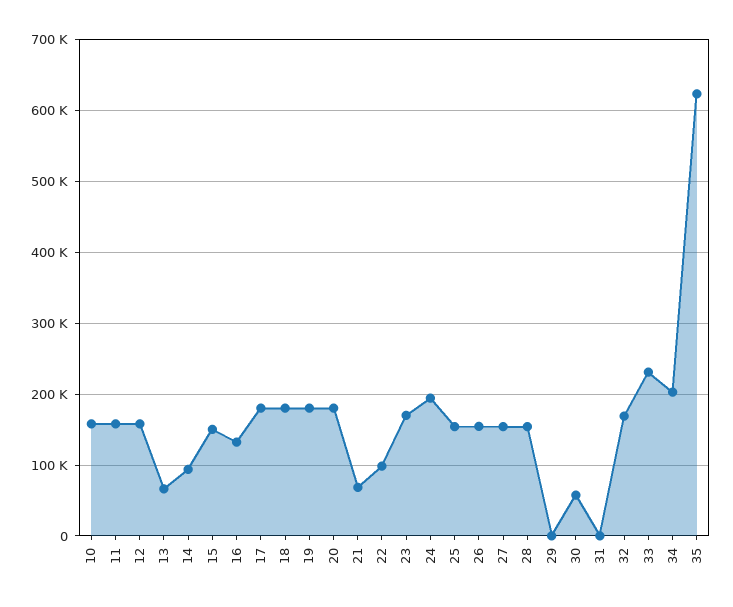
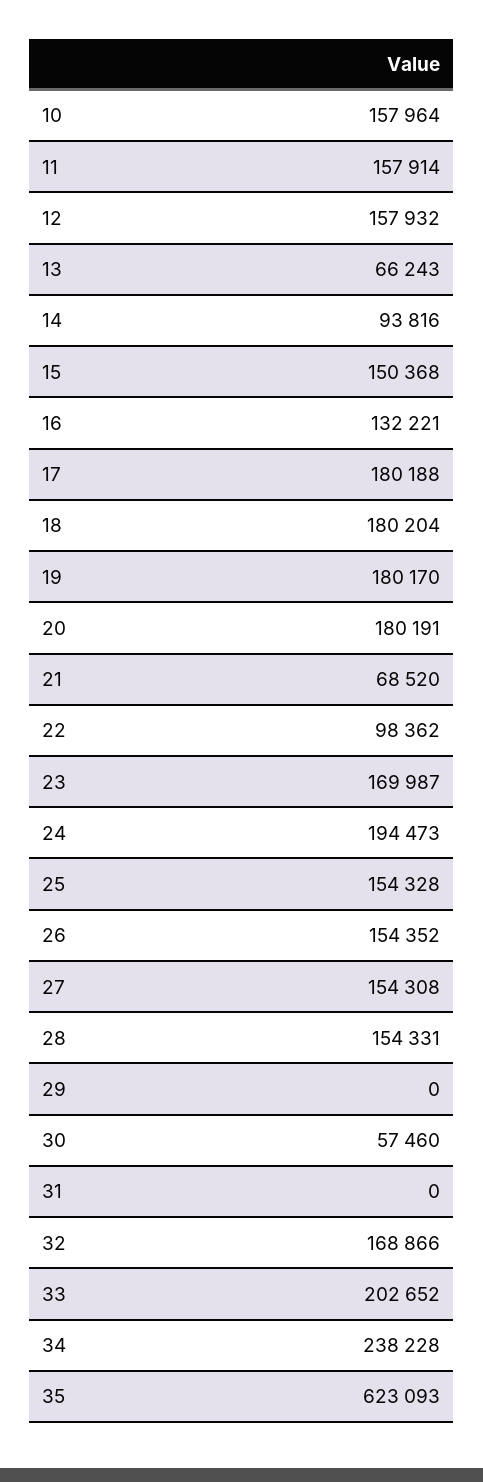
  {
    "10": 157964,
    "11": 157914,
    "12": 157932,
    "13": 66243,
    "14": 93816,
    "15": 150368,
    "16": 132221,
    "17": 180188,
    "18": 180204,
    "19": 180170,
    "20": 180191,
    "21": 68520,
    "22": 98362,
    "23": 169987,
    "24": 194473,
    "25": 154328,
    "26": 154352,
    "27": 154308,
    "28": 154331,
    "29": 0,
    "30": 57460,
    "31": 0,
    "32": 168866,
-   "33": 230000,
+   "33": 202652,
-   "34": 200000,
+   "34": 238228,
    "35": 623093
  }

